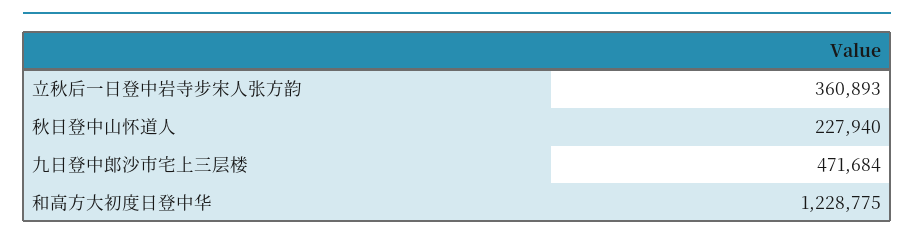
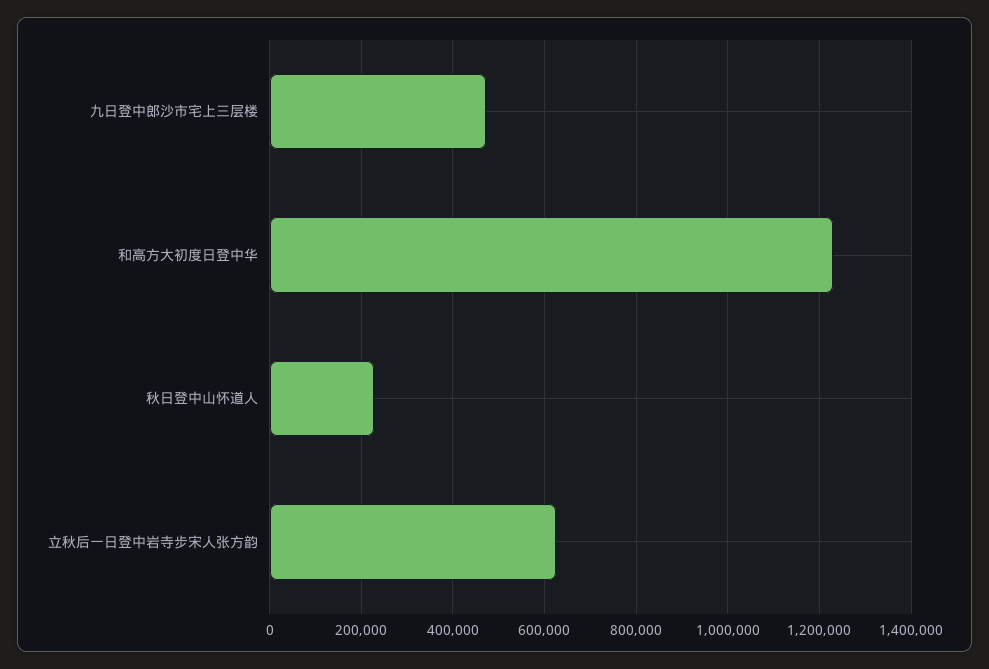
  {
-   "立秋后一日登中岩寺步宋人张方韵": 360893,
+   "立秋后一日登中岩寺步宋人张方韵": 620000,
    "秋日登中山怀道人": 227940,
    "九日登中郎沙市宅上三层楼": 471684,
    "和高方大初度日登中华": 1228775
  }

